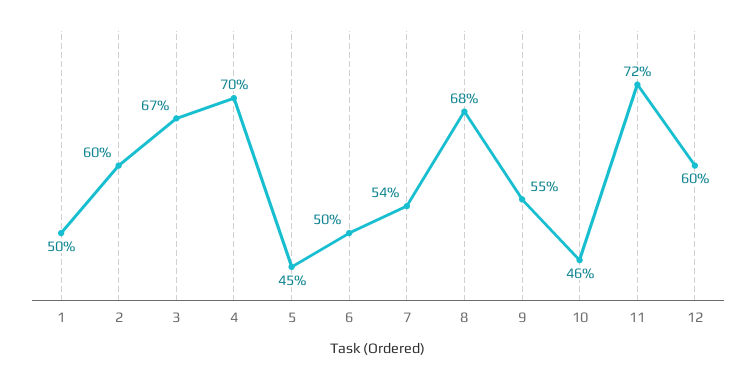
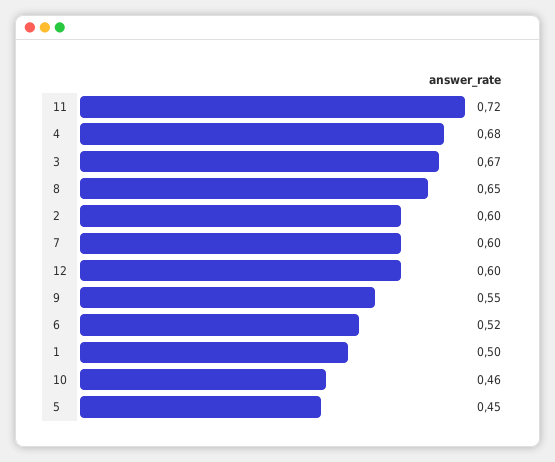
  {
    "1": 0.5,
    "2": 0.6,
    "3": 0.67,
-   "4": 0.7,
+   "4": 0.68,
    "5": 0.45,
-   "6": 0.5,
+   "6": 0.52,
-   "7": 0.54,
+   "7": 0.6,
-   "8": 0.68,
+   "8": 0.65,
    "9": 0.55,
    "10": 0.46,
    "11": 0.72,
    "12": 0.6
  }

